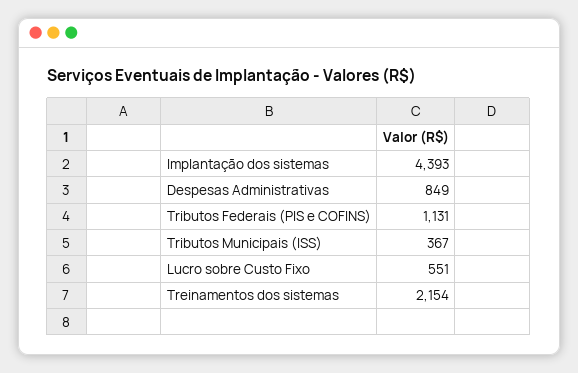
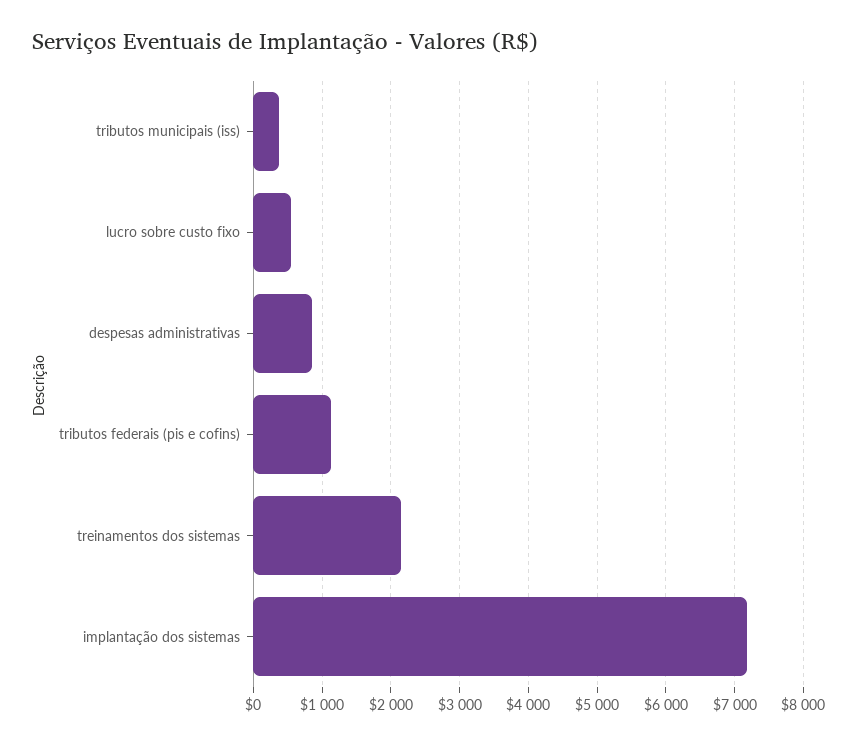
  {
-   "Implantação dos sistemas": 4393,
+   "Implantação dos sistemas": 7200,
    "Despesas Administrativas": 849,
    "Tributos Federais (PIS e COFINS)": 1131,
    "Tributos Municipais (ISS)": 367,
    "Lucro sobre Custo Fixo": 551,
    "Treinamentos dos sistemas": 2154
  }

